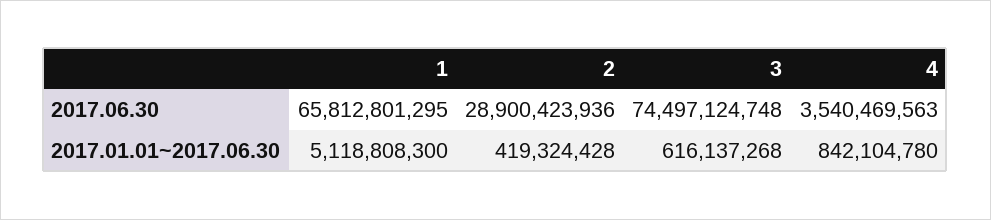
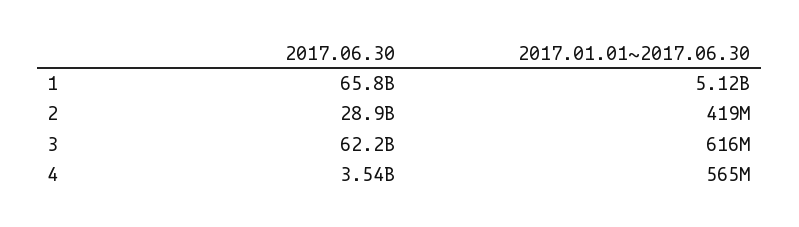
  {
    "1": {
      "2017.06.30": 65812801295,
      "2017.01.01~2017.06.30": 5118808300
    },
    "2": {
      "2017.06.30": 28900423936,
      "2017.01.01~2017.06.30": 419324428
    },
    "3": {
-     "2017.06.30": 74497124748,
+     "2017.06.30": 62200000000,
      "2017.01.01~2017.06.30": 616137268
    },
    "4": {
      "2017.06.30": 3540469563,
-     "2017.01.01~2017.06.30": 842104780
+     "2017.01.01~2017.06.30": 565000000
    }
  }

